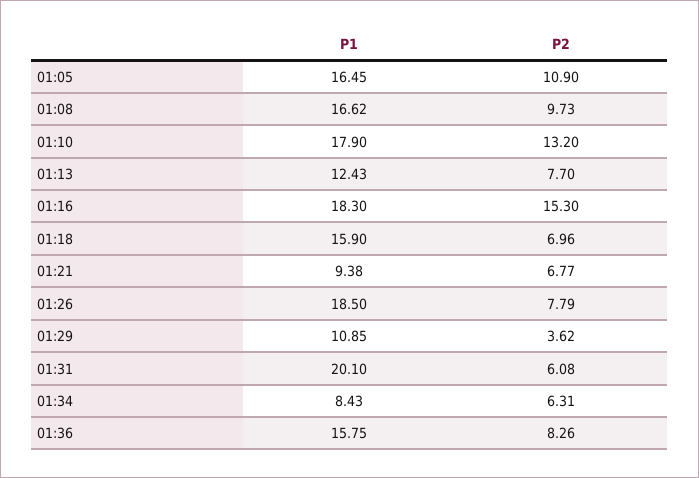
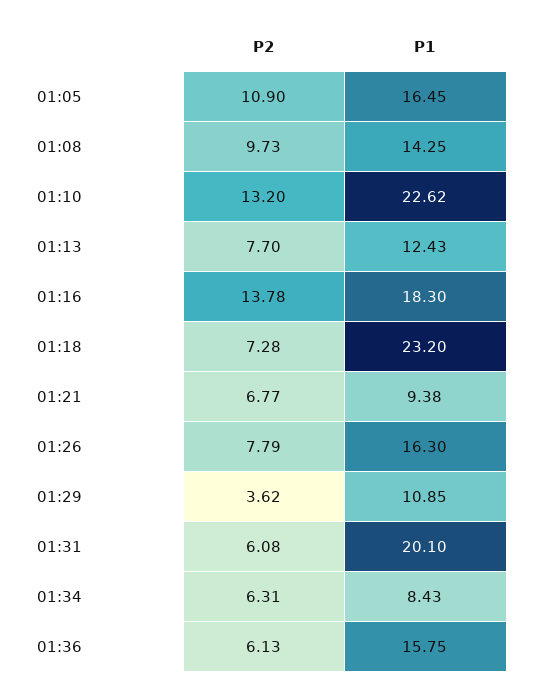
  {
    "P1": {
      "01:05": 16.45,
-     "01:08": 16.62,
+     "01:08": 14.25,
-     "01:10": 17.9,
+     "01:10": 22.62,
      "01:13": 12.43,
      "01:16": 18.3,
-     "01:18": 15.9,
+     "01:18": 23.2,
      "01:21": 9.38,
-     "01:26": 18.5,
+     "01:26": 16.3,
      "01:29": 10.85,
      "01:31": 20.1,
      "01:34": 8.43,
      "01:36": 15.75
    },
    "P2": {
      "01:05": 10.9,
      "01:08": 9.73,
      "01:10": 13.2,
      "01:13": 7.7,
-     "01:16": 15.3,
+     "01:16": 13.78,
-     "01:18": 6.96,
+     "01:18": 7.28,
      "01:21": 6.77,
      "01:26": 7.79,
      "01:29": 3.62,
      "01:31": 6.08,
      "01:34": 6.31,
-     "01:36": 8.26
+     "01:36": 6.13
    }
  }

